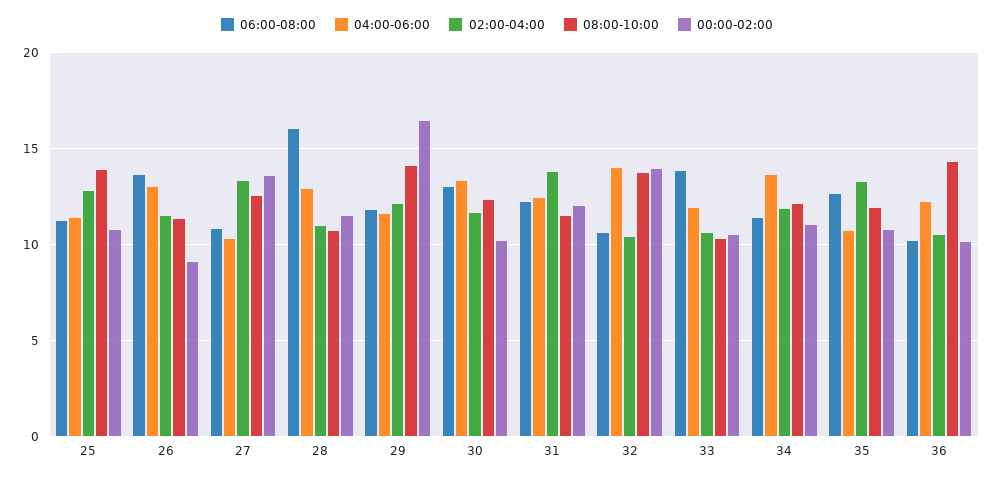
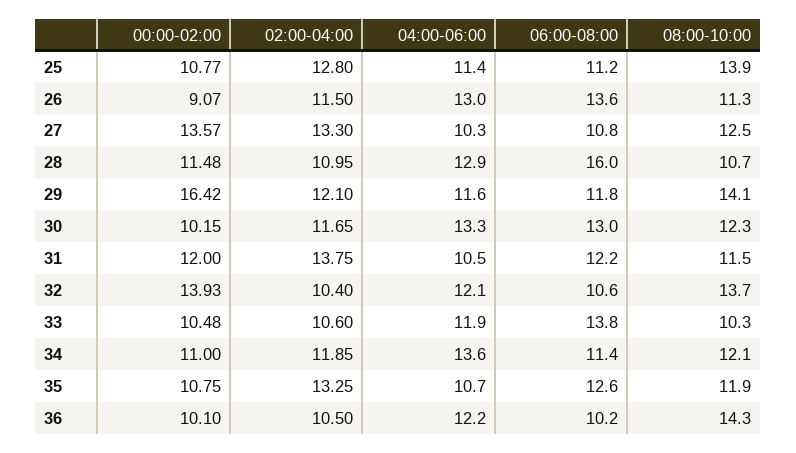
  {
    "06:00-08:00": {
      "25": 11.2,
      "26": 13.6,
      "27": 10.8,
      "28": 16,
      "29": 11.8,
      "30": 13,
      "31": 12.2,
      "32": 10.6,
      "33": 13.8,
      "34": 11.4,
      "35": 12.6,
      "36": 10.2
    },
    "04:00-06:00": {
      "25": 11.4,
      "26": 13,
      "27": 10.3,
      "28": 12.9,
      "29": 11.6,
      "30": 13.3,
-     "31": 12.5,
+     "31": 10.5,
-     "32": 14,
+     "32": 12.1,
      "33": 11.9,
      "34": 13.6,
      "35": 10.7,
      "36": 12.2
    },
    "02:00-04:00": {
      "25": 12.8,
      "26": 11.5,
      "27": 13.3,
      "28": 10.95,
      "29": 12.1,
      "30": 11.65,
      "31": 13.75,
      "32": 10.4,
      "33": 10.6,
      "34": 11.85,
      "35": 13.25,
      "36": 10.5
    },
    "08:00-10:00": {
      "25": 13.9,
      "26": 11.3,
      "27": 12.5,
      "28": 10.7,
      "29": 14.1,
      "30": 12.3,
      "31": 11.5,
      "32": 13.7,
      "33": 10.3,
      "34": 12.1,
      "35": 11.9,
      "36": 14.3
    },
    "00:00-02:00": {
      "25": 10.77,
      "26": 9.07,
      "27": 13.57,
      "28": 11.48,
      "29": 16.42,
      "30": 10.15,
      "31": 12,
      "32": 13.93,
      "33": 10.48,
      "34": 11,
      "35": 10.75,
      "36": 10.1
    }
  }

